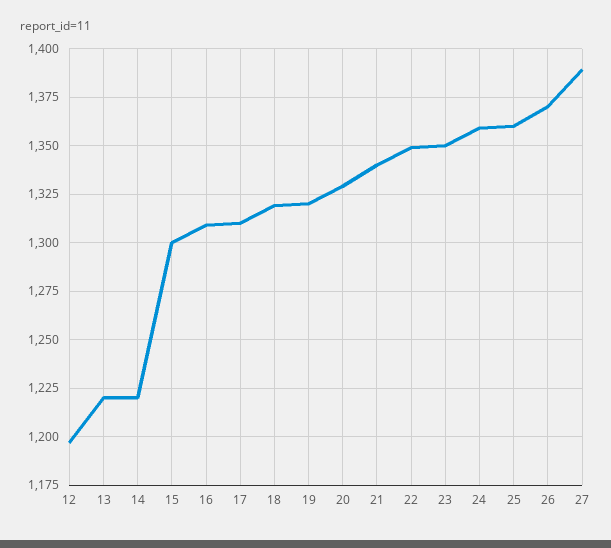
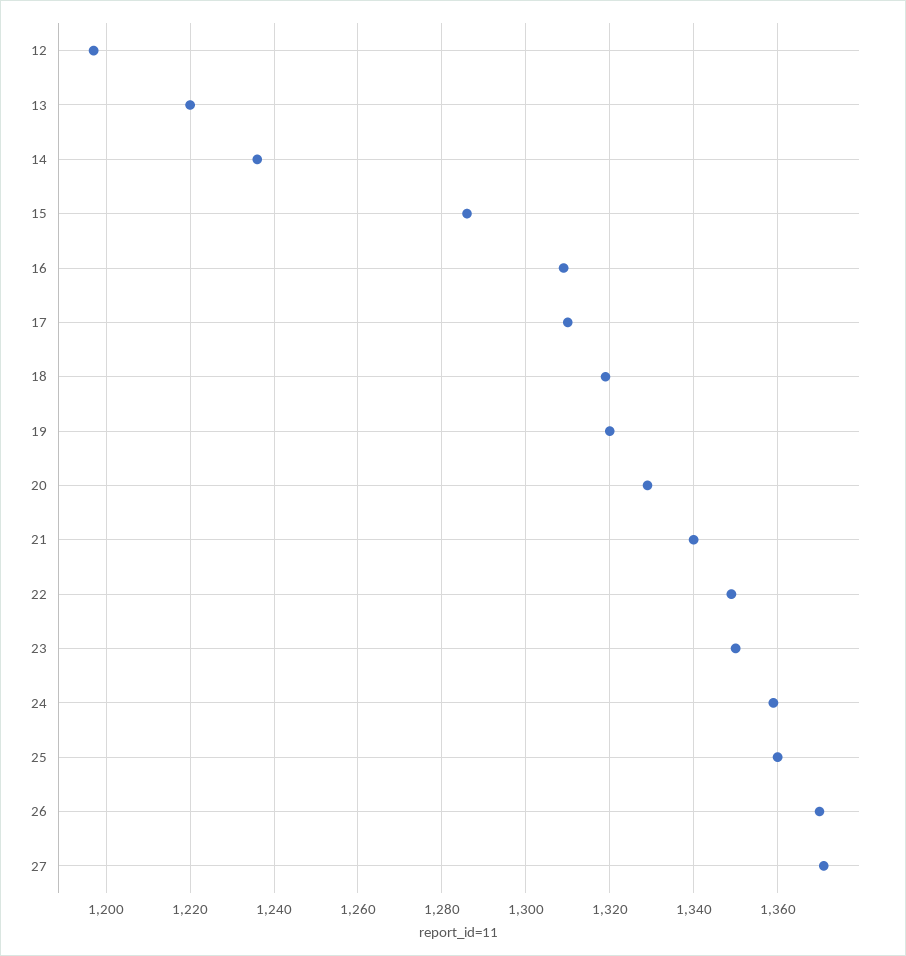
  {
    "12": 1195,
    "13": 1220,
-   "14": 1220,
+   "14": 1235,
-   "15": 1300,
+   "15": 1285,
    "16": 1310,
    "17": 1310,
    "18": 1320,
    "19": 1320,
    "20": 1330,
    "21": 1340,
    "22": 1350,
    "23": 1350,
    "24": 1360,
    "25": 1360,
    "26": 1370,
-   "27": 1390
+   "27": 1370
  }

